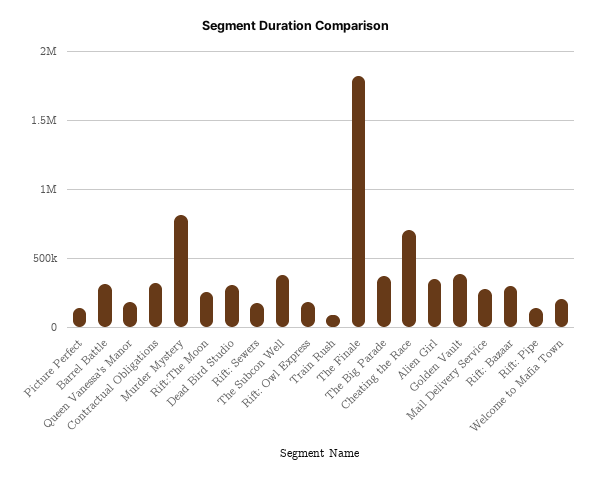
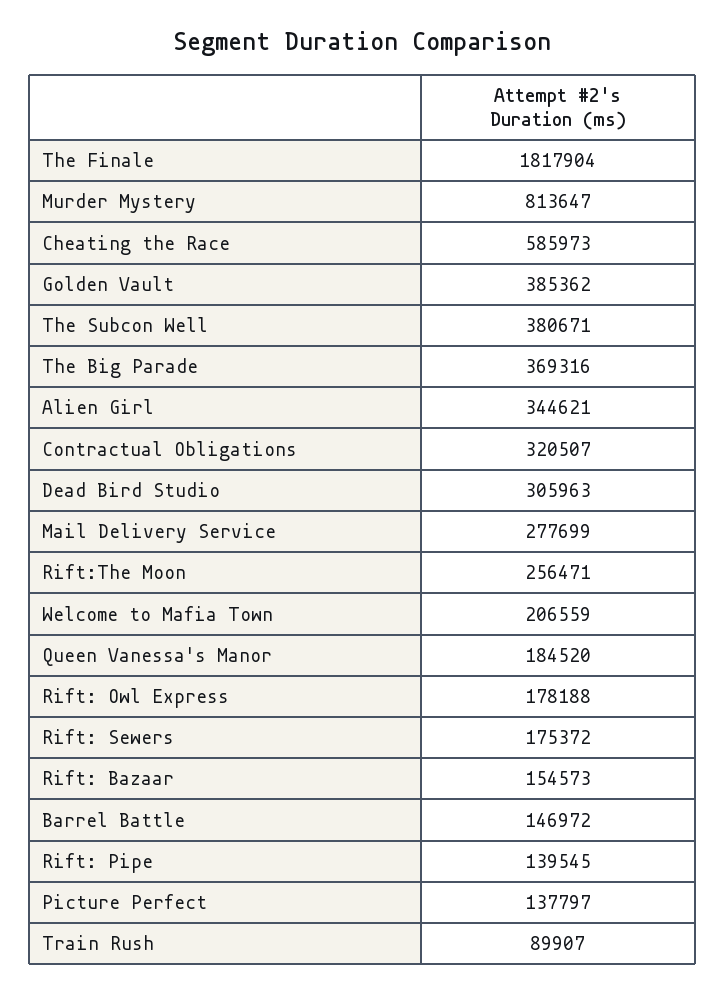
  {
    "Picture Perfect": 137797,
-   "Barrel Battle": 300000,
+   "Barrel Battle": 146972,
    "Queen Vanessa's Manor": 184520,
    "Contractual Obligations": 320507,
    "Murder Mystery": 813647,
    "Rift:The Moon": 256471,
    "Dead Bird Studio": 305963,
    "Rift: Sewers": 175372,
    "The Subcon Well": 380671,
    "Rift: Owl Express": 178188,
    "Train Rush": 89907,
    "The Finale": 1817904,
    "The Big Parade": 369316,
-   "Cheating the Race": 700000,
+   "Cheating the Race": 585973,
    "Alien Girl": 344621,
    "Golden Vault": 385362,
    "Mail Delivery Service": 277699,
-   "Rift: Bazaar": 300000,
+   "Rift: Bazaar": 154573,
    "Rift: Pipe": 139545,
    "Welcome to Mafia Town": 206559
  }

